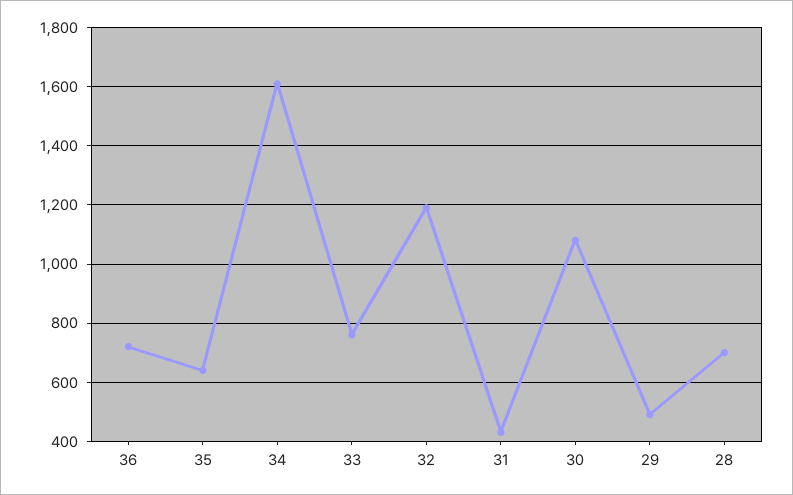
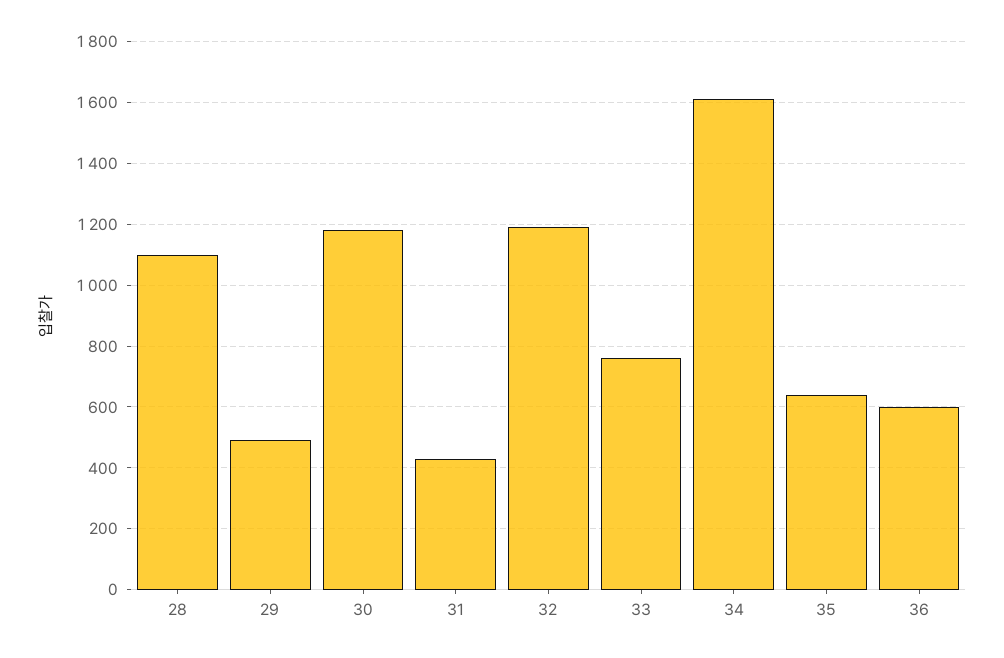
  {
-   "36": 725,
+   "36": 600,
    "35": 640,
    "34": 1620,
    "33": 760,
    "32": 1200,
    "31": 440,
-   "30": 1075,
+   "30": 1180,
    "29": 500,
-   "28": 700
+   "28": 1100
  }

